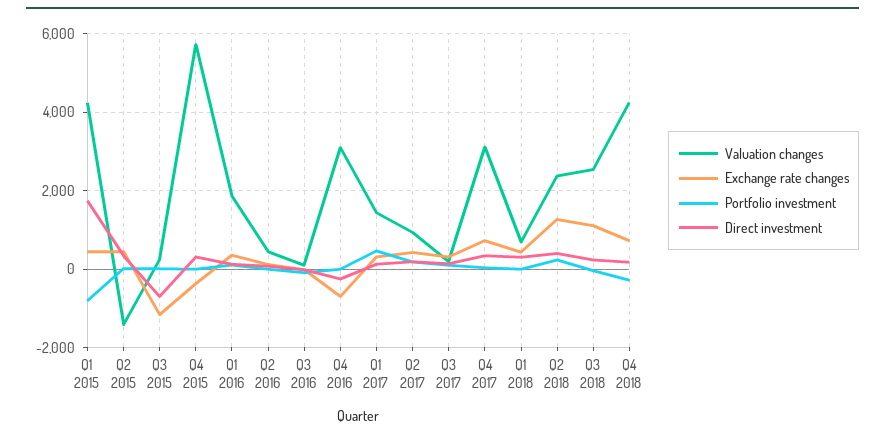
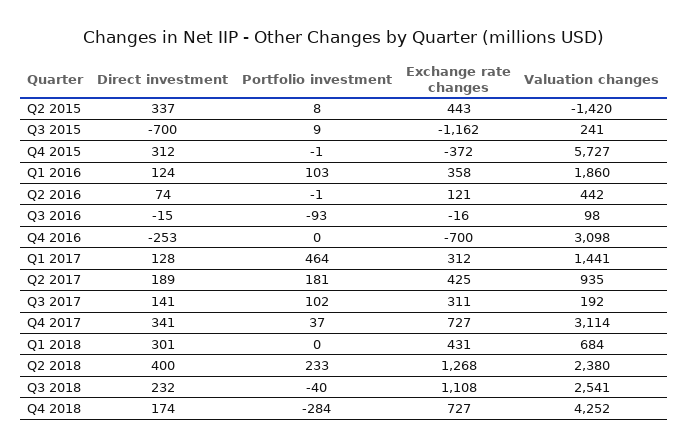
  {
    "Valuation changes": {
-     "Q1 2015": 4200,
      "Q2 2015": -1420,
      "Q3 2015": 241,
      "Q4 2015": 5727,
      "Q1 2016": 1860,
      "Q2 2016": 442,
      "Q3 2016": 98,
      "Q4 2016": 3098,
      "Q1 2017": 1441,
      "Q2 2017": 935,
      "Q3 2017": 192,
      "Q4 2017": 3114,
      "Q1 2018": 684,
      "Q2 2018": 2380,
      "Q3 2018": 2541,
      "Q4 2018": 4252
    },
    "Exchange rate changes": {
-     "Q1 2015": 400,
      "Q2 2015": 443,
      "Q3 2015": -1162,
      "Q4 2015": -372,
      "Q1 2016": 358,
      "Q2 2016": 121,
      "Q3 2016": -16,
      "Q4 2016": -700,
      "Q1 2017": 312,
      "Q2 2017": 425,
      "Q3 2017": 311,
      "Q4 2017": 727,
      "Q1 2018": 431,
      "Q2 2018": 1268,
      "Q3 2018": 1108,
      "Q4 2018": 727
    },
    "Portfolio investment": {
-     "Q1 2015": -800,
      "Q2 2015": 8,
      "Q3 2015": 9,
      "Q4 2015": -1,
      "Q1 2016": 103,
      "Q2 2016": -1,
      "Q3 2016": -93,
      "Q4 2016": 0,
      "Q1 2017": 464,
      "Q2 2017": 181,
      "Q3 2017": 102,
      "Q4 2017": 37,
      "Q1 2018": 0,
      "Q2 2018": 233,
      "Q3 2018": -40,
      "Q4 2018": -284
    },
    "Direct investment": {
-     "Q1 2015": 1800,
      "Q2 2015": 337,
      "Q3 2015": -700,
      "Q4 2015": 312,
      "Q1 2016": 124,
      "Q2 2016": 74,
      "Q3 2016": -15,
      "Q4 2016": -253,
      "Q1 2017": 128,
      "Q2 2017": 189,
      "Q3 2017": 141,
      "Q4 2017": 341,
      "Q1 2018": 301,
      "Q2 2018": 400,
      "Q3 2018": 232,
      "Q4 2018": 174
    }
  }

